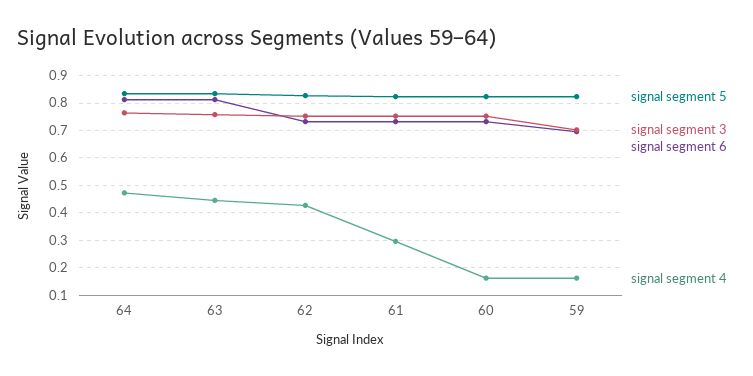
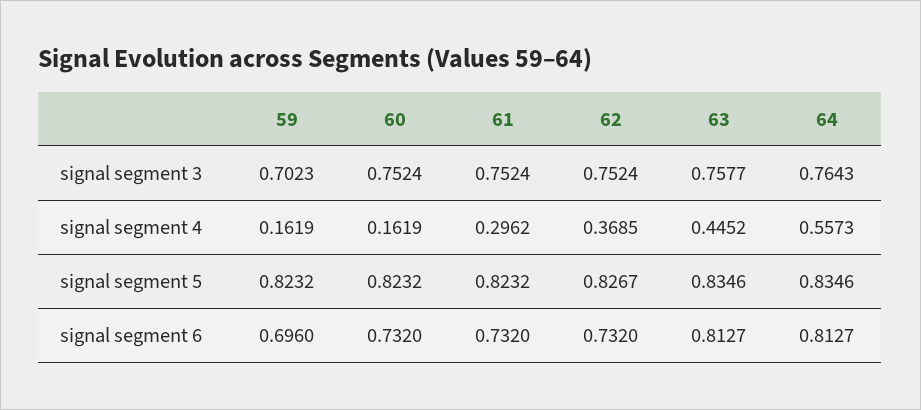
  {
    "signal segment 5": {
      "64": 0.8346,
      "63": 0.8346,
      "62": 0.8267,
      "61": 0.8232,
      "60": 0.8232,
      "59": 0.8232
    },
    "signal segment 3": {
      "64": 0.7643,
      "63": 0.7577,
      "62": 0.7524,
      "61": 0.7524,
      "60": 0.7524,
      "59": 0.7023
    },
    "signal segment 6": {
      "64": 0.8127,
      "63": 0.8127,
      "62": 0.732,
      "61": 0.732,
      "60": 0.732,
      "59": 0.696
    },
    "signal segment 4": {
-     "64": 0.475,
+     "64": 0.5573,
      "63": 0.4452,
-     "62": 0.425,
+     "62": 0.3685,
      "61": 0.2962,
      "60": 0.1619,
      "59": 0.1619
    }
  }

